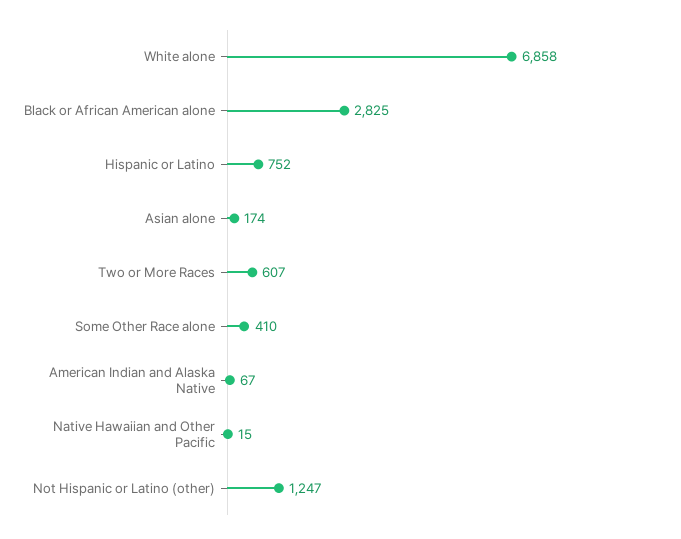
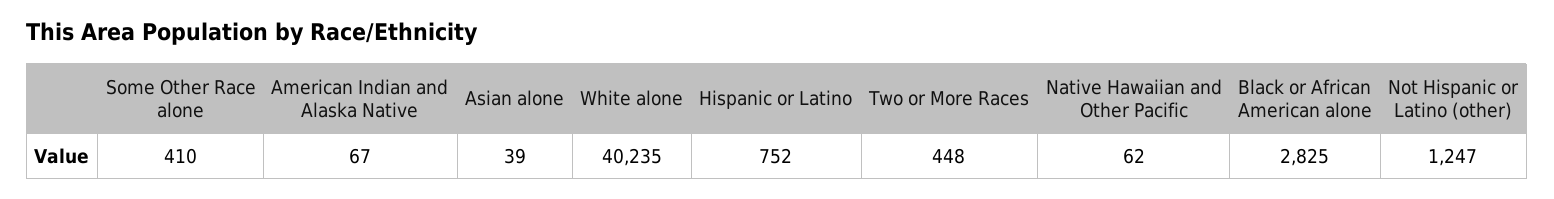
  {
-   "White alone": 6858,
+   "White alone": 40235,
    "Black or African American alone": 2825,
    "Hispanic or Latino": 752,
-   "Asian alone": 174,
+   "Asian alone": 39,
-   "Two or More Races": 607,
+   "Two or More Races": 448,
    "Some Other Race alone": 410,
    "American Indian and Alaska Native": 67,
-   "Native Hawaiian and Other Pacific": 15,
+   "Native Hawaiian and Other Pacific": 62,
    "Not Hispanic or Latino (other)": 1247
  }

